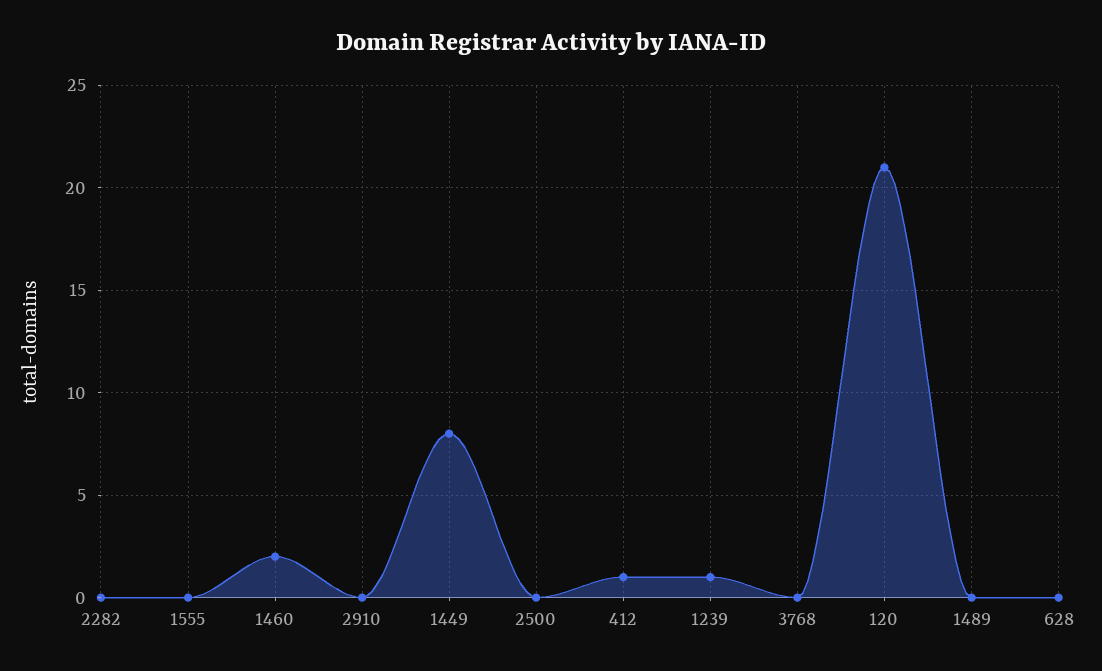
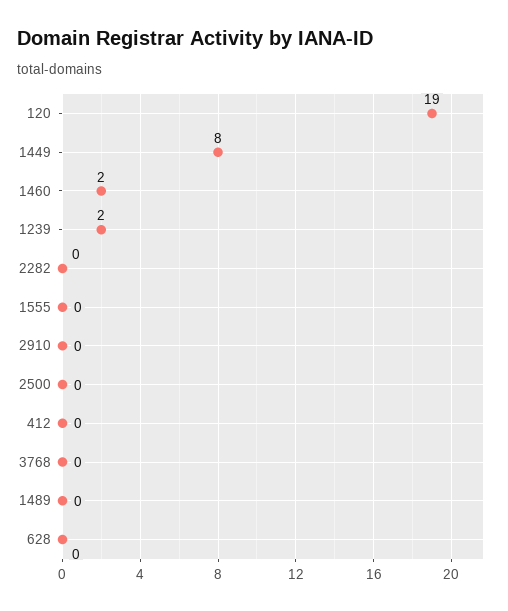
  {
    "2282": 0,
    "1555": 0,
    "1460": 2,
    "2910": 0,
    "1449": 8,
    "2500": 0,
-   "412": 1,
+   "412": 0,
-   "1239": 1,
+   "1239": 2,
    "3768": 0,
-   "120": 21,
+   "120": 19,
    "1489": 0,
    "628": 0
  }

